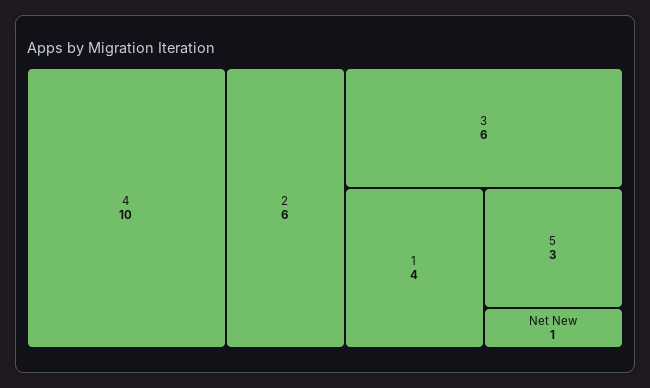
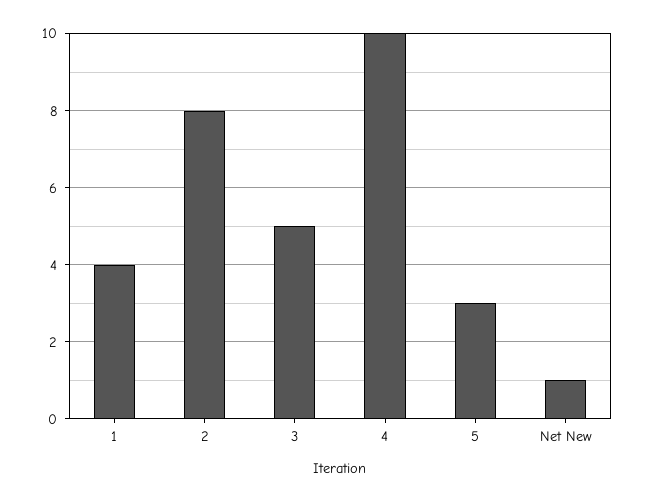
  {
    "4": 10,
-   "2": 6,
+   "2": 8,
-   "3": 6,
+   "3": 5,
    "1": 4,
    "5": 3,
    "Net New": 1
  }

